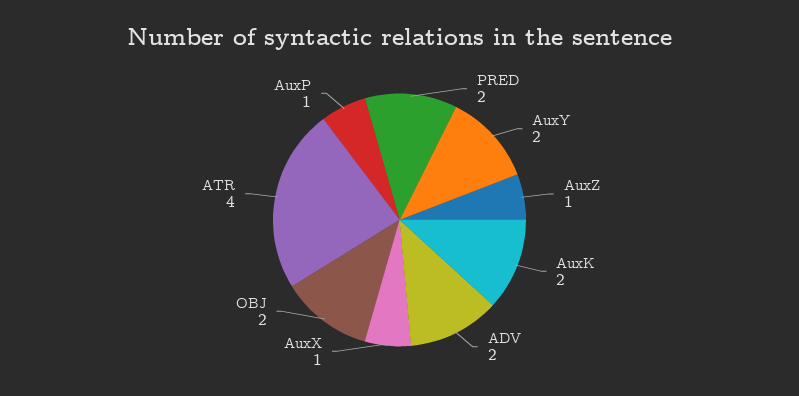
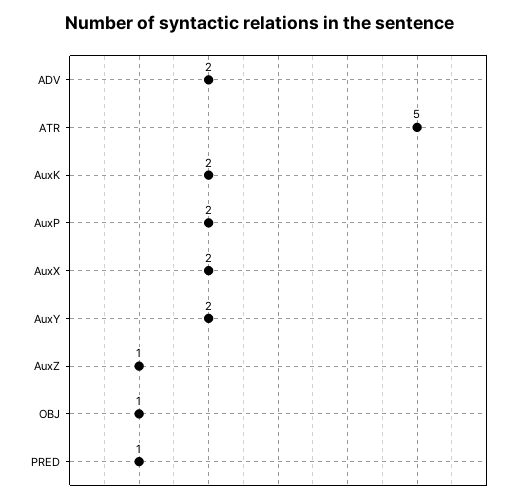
  {
-   "PRED": 2,
+   "PRED": 1,
    "AuxY": 2,
    "AuxZ": 1,
    "AuxK": 2,
    "ADV": 2,
-   "AuxX": 1,
+   "AuxX": 2,
-   "OBJ": 2,
+   "OBJ": 1,
-   "ATR": 4,
+   "ATR": 5,
-   "AuxP": 1
+   "AuxP": 2
  }

